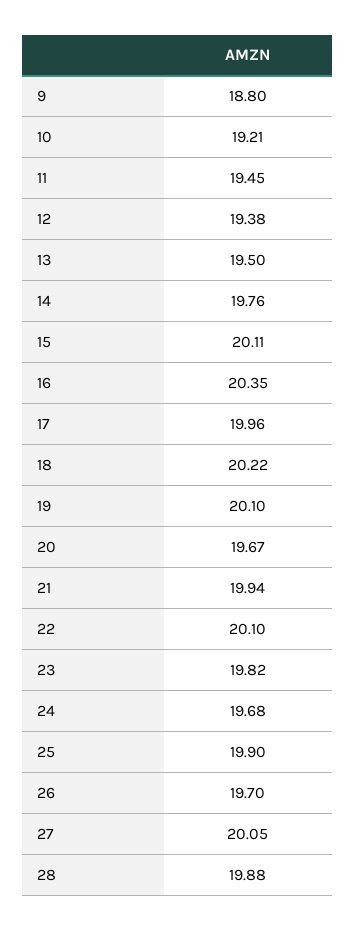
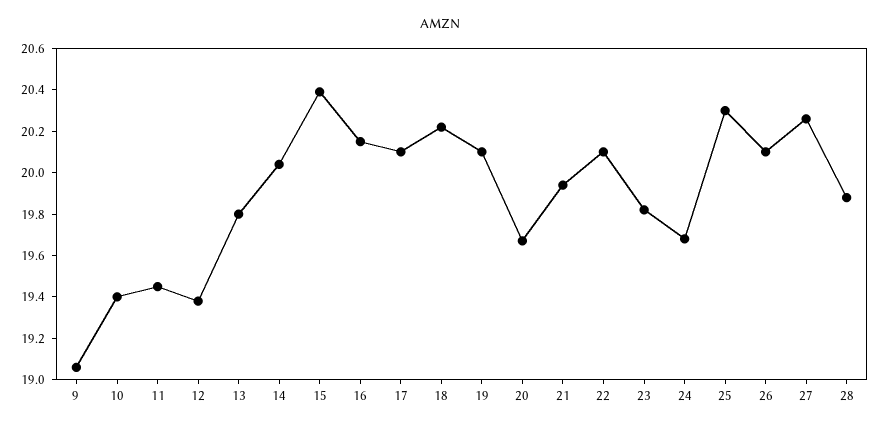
  {
-   "9": 18.8,
+   "9": 19.05,
-   "10": 19.21,
+   "10": 19.4,
    "11": 19.45,
    "12": 19.38,
-   "13": 19.5,
+   "13": 19.8,
-   "14": 19.76,
+   "14": 20.05,
-   "15": 20.11,
+   "15": 20.4,
-   "16": 20.35,
+   "16": 20.15,
-   "17": 19.96,
+   "17": 20.1,
    "18": 20.22,
    "19": 20.1,
    "20": 19.67,
    "21": 19.94,
    "22": 20.1,
    "23": 19.82,
    "24": 19.68,
-   "25": 19.9,
+   "25": 20.3,
-   "26": 19.7,
+   "26": 20.1,
-   "27": 20.05,
+   "27": 20.25,
    "28": 19.88
  }

